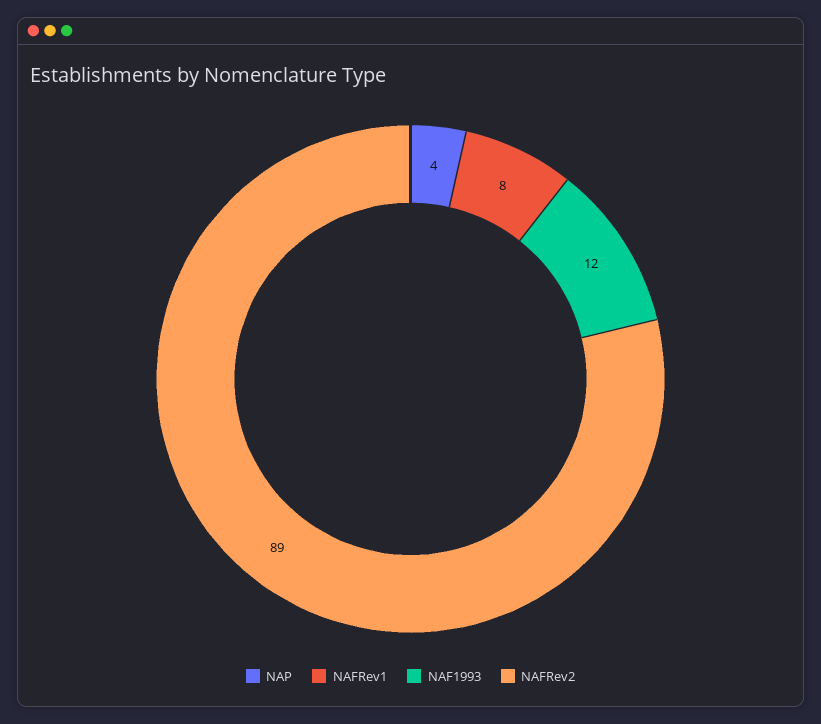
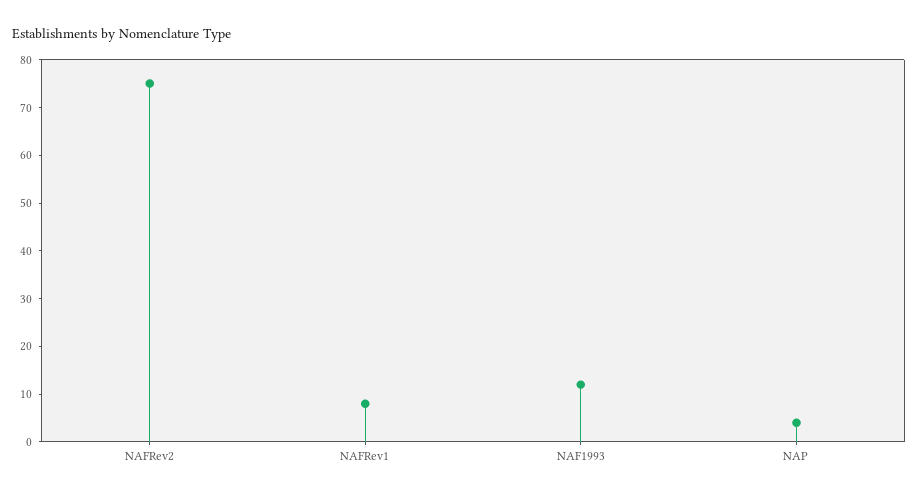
  {
    "NAP": 4,
    "NAFRev1": 8,
    "NAF1993": 12,
-   "NAFRev2": 89
+   "NAFRev2": 75
  }

